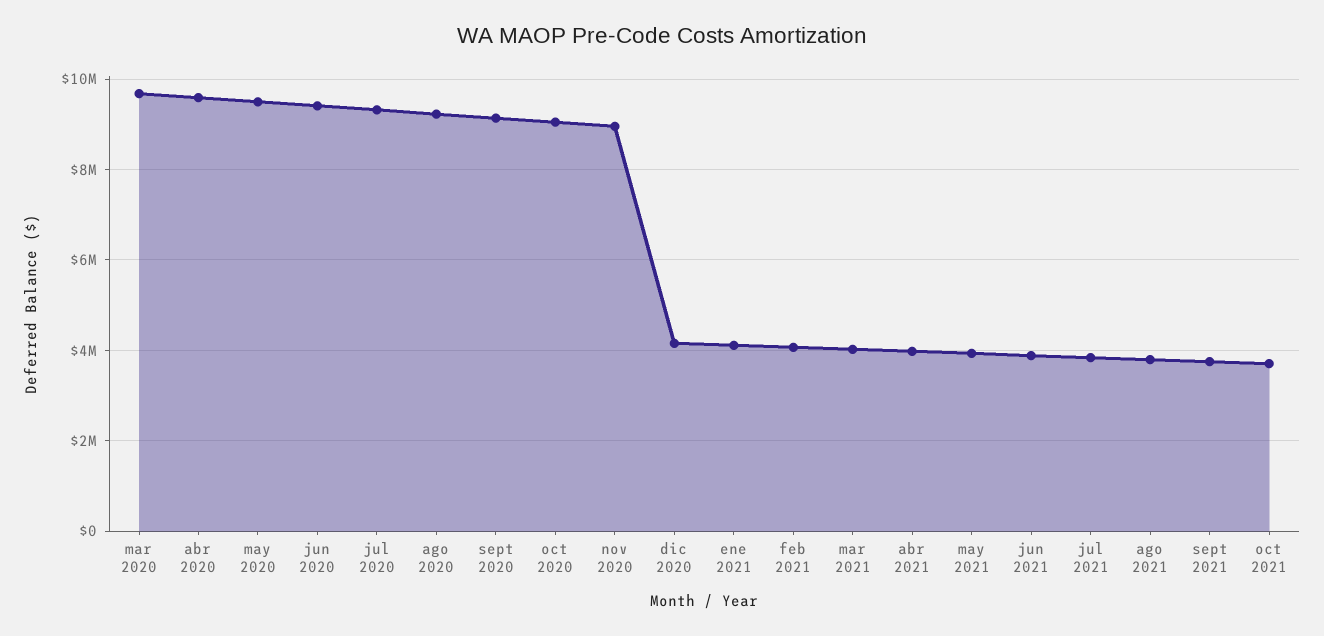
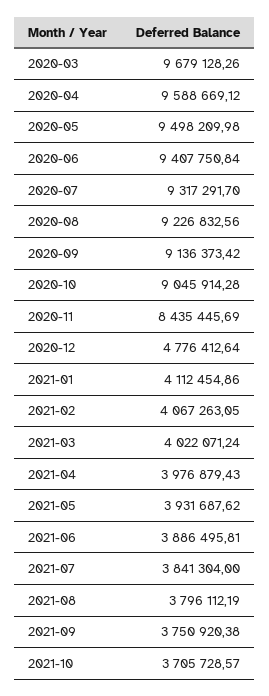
  {
    "mar 2020": 9679128.26,
    "abr 2020": 9588669.12,
    "may 2020": 9498209.98,
    "jun 2020": 9407750.84,
    "jul 2020": 9317291.7,
    "ago 2020": 9226832.56,
    "sept 2020": 9136373.42,
    "oct 2020": 9045914.28,
-   "nov 2020": 9000000,
+   "nov 2020": 8435445.69,
-   "dic 2020": 4200000,
+   "dic 2020": 4776412.64,
    "ene 2021": 4112454.86,
    "feb 2021": 4067263.05,
    "mar 2021": 4022071.24,
    "abr 2021": 3976879.43,
    "may 2021": 3931687.62,
    "jun 2021": 3886495.81,
    "jul 2021": 3841304,
    "ago 2021": 3796112.19,
    "sept 2021": 3750920.38,
    "oct 2021": 3705728.57
  }

